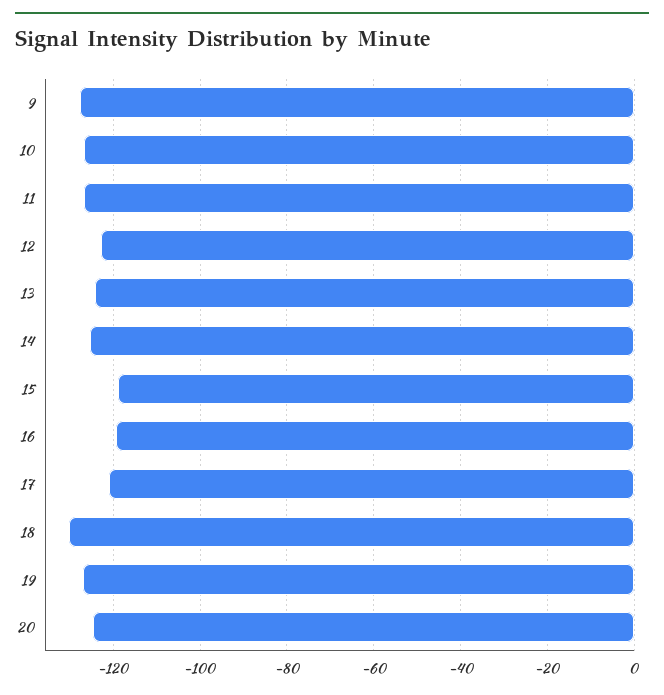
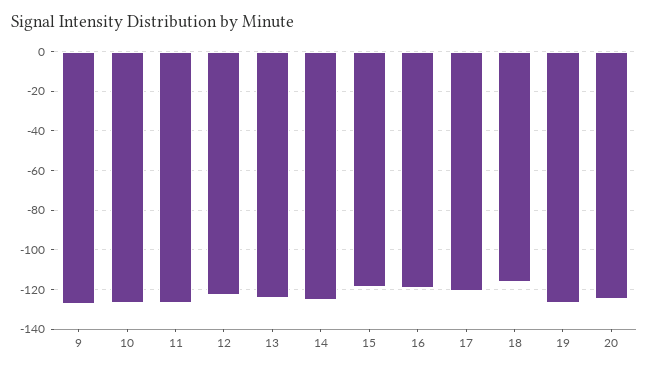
  {
    "9": -128,
    "10": -126,
    "11": -126,
    "12": -122,
    "13": -124,
    "14": -126,
    "15": -120,
    "16": -120,
    "17": -120,
-   "18": -130,
+   "18": -115,
    "19": -126,
    "20": -124
  }

